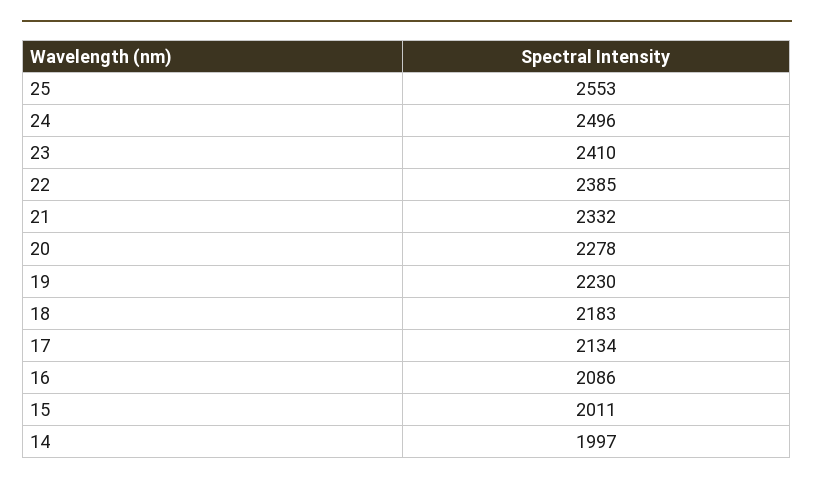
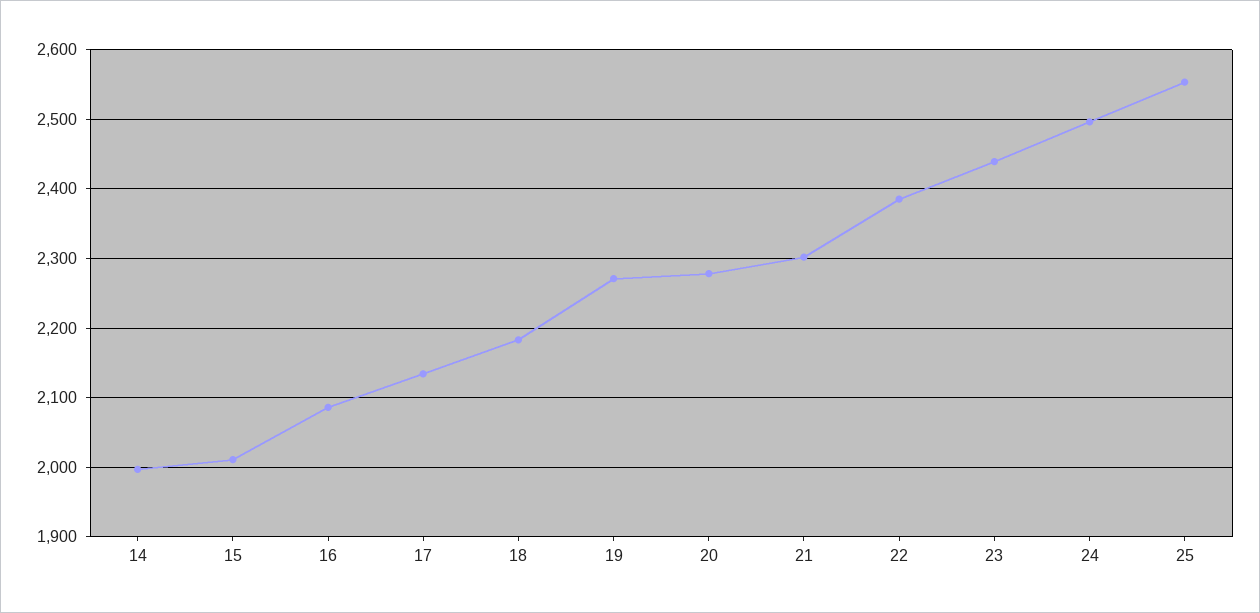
  {
    "25": 2553,
    "24": 2496,
-   "23": 2410,
+   "23": 2440,
    "22": 2385,
-   "21": 2332,
+   "21": 2300,
    "20": 2278,
-   "19": 2230,
+   "19": 2270,
    "18": 2183,
    "17": 2134,
    "16": 2086,
    "15": 2011,
    "14": 1997
  }

